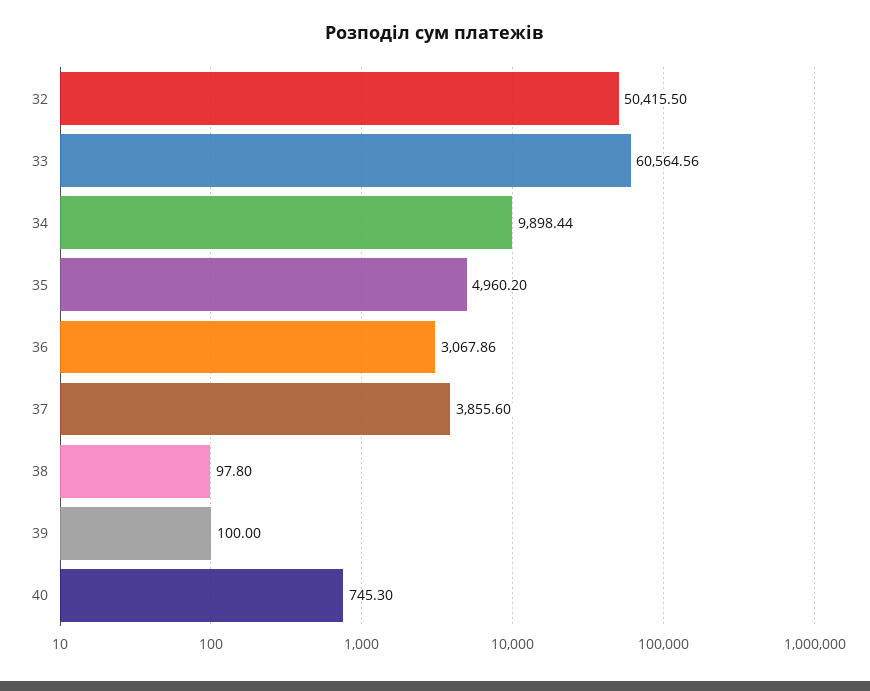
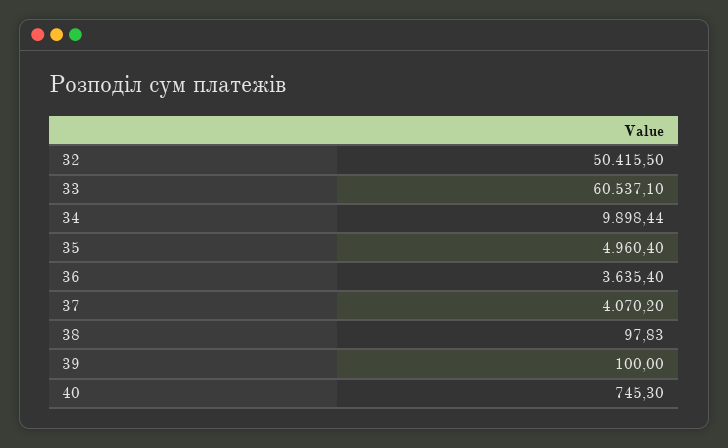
  {
    "32": 50415.5,
-   "33": 60564.56,
+   "33": 60537.1,
    "34": 9898.44,
-   "35": 4960.2,
+   "35": 4960.4,
-   "36": 3067.86,
+   "36": 3635.4,
-   "37": 3855.6,
+   "37": 4070.2,
-   "38": 97.8,
+   "38": 97.83,
    "39": 100,
    "40": 745.3
  }

